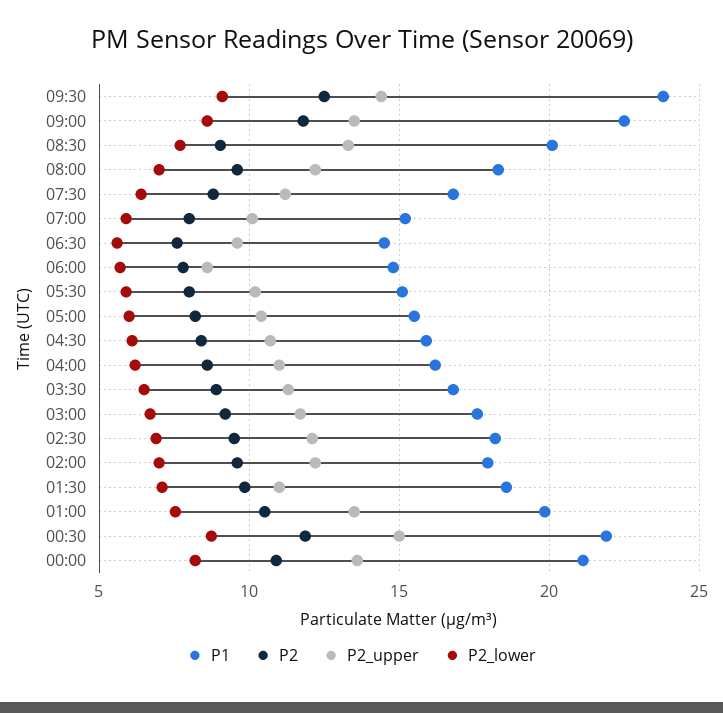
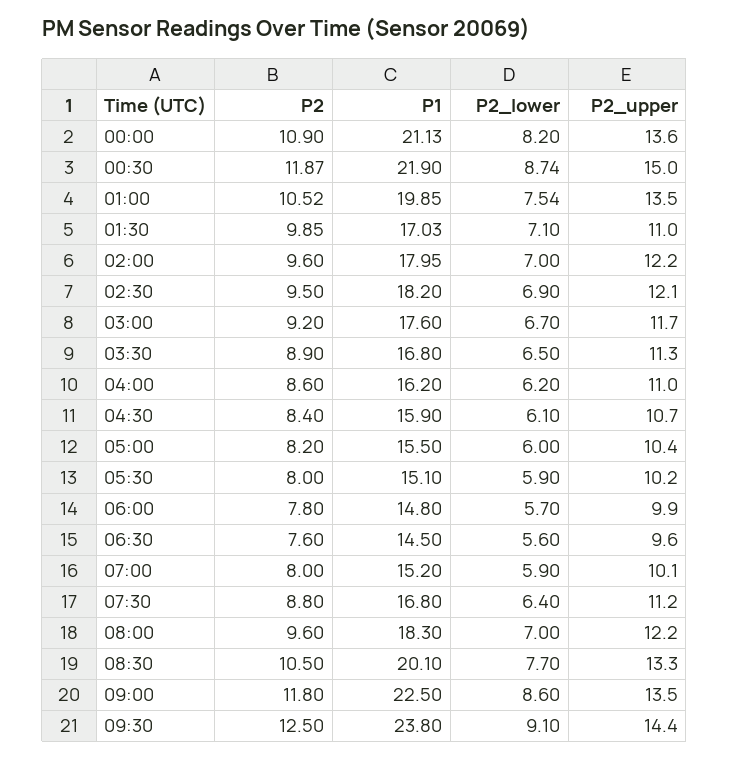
  {
    "P1": {
      "09:30": 23.8,
      "09:00": 22.5,
      "08:30": 20.1,
      "08:00": 18.3,
      "07:30": 16.8,
      "07:00": 15.2,
      "06:30": 14.5,
      "06:00": 14.8,
      "05:30": 15.1,
      "05:00": 15.5,
      "04:30": 15.9,
      "04:00": 16.2,
      "03:30": 16.8,
      "03:00": 17.6,
      "02:30": 18.2,
      "02:00": 17.95,
-     "01:30": 18.5,
+     "01:30": 17.03,
      "01:00": 19.85,
      "00:30": 21.9,
      "00:00": 21.13
    },
    "P2": {
      "09:30": 12.5,
      "09:00": 11.8,
-     "08:30": 9,
+     "08:30": 10.5,
      "08:00": 9.6,
      "07:30": 8.8,
      "07:00": 8,
      "06:30": 7.6,
      "06:00": 7.8,
      "05:30": 8,
      "05:00": 8.2,
      "04:30": 8.4,
      "04:00": 8.6,
      "03:30": 8.9,
      "03:00": 9.2,
      "02:30": 9.5,
      "02:00": 9.6,
      "01:30": 9.85,
      "01:00": 10.52,
      "00:30": 11.87,
      "00:00": 10.9
    },
    "P2_upper": {
      "09:30": 14.4,
      "09:00": 13.5,
      "08:30": 13.3,
      "08:00": 12.2,
      "07:30": 11.2,
      "07:00": 10.1,
      "06:30": 9.6,
-     "06:00": 8.5,
+     "06:00": 9.9,
      "05:30": 10.2,
      "05:00": 10.4,
      "04:30": 10.7,
      "04:00": 11,
      "03:30": 11.3,
      "03:00": 11.7,
      "02:30": 12.1,
      "02:00": 12.2,
      "01:30": 11,
      "01:00": 13.5,
      "00:30": 15,
      "00:00": 13.6
    },
    "P2_lower": {
      "09:30": 9.1,
      "09:00": 8.6,
      "08:30": 7.7,
      "08:00": 7,
      "07:30": 6.4,
      "07:00": 5.9,
      "06:30": 5.6,
      "06:00": 5.7,
      "05:30": 5.9,
      "05:00": 6,
      "04:30": 6.1,
      "04:00": 6.2,
      "03:30": 6.5,
      "03:00": 6.7,
      "02:30": 6.9,
      "02:00": 7,
      "01:30": 7.1,
      "01:00": 7.54,
      "00:30": 8.74,
      "00:00": 8.2
    }
  }

